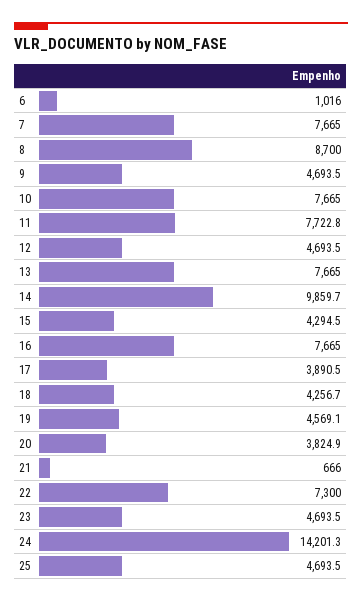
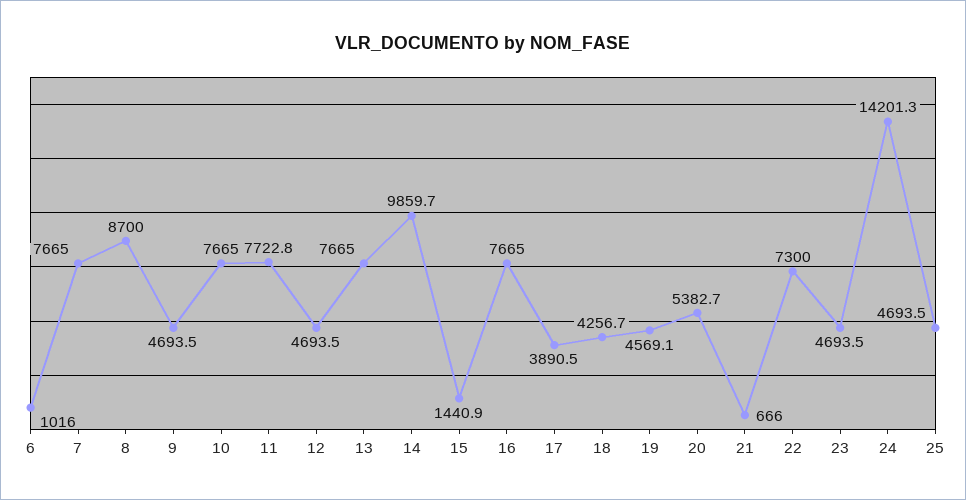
  {
    "6": 1016,
    "7": 7665,
    "8": 8700,
    "9": 4693.5,
    "10": 7665,
    "11": 7722.8,
    "12": 4693.5,
    "13": 7665,
    "14": 9859.7,
-   "15": 4294.5,
+   "15": 1440.9,
    "16": 7665,
    "17": 3890.5,
    "18": 4256.7,
    "19": 4569.1,
-   "20": 3824.9,
+   "20": 5382.7,
    "21": 666,
    "22": 7300,
    "23": 4693.5,
    "24": 14201.3,
    "25": 4693.5
  }

